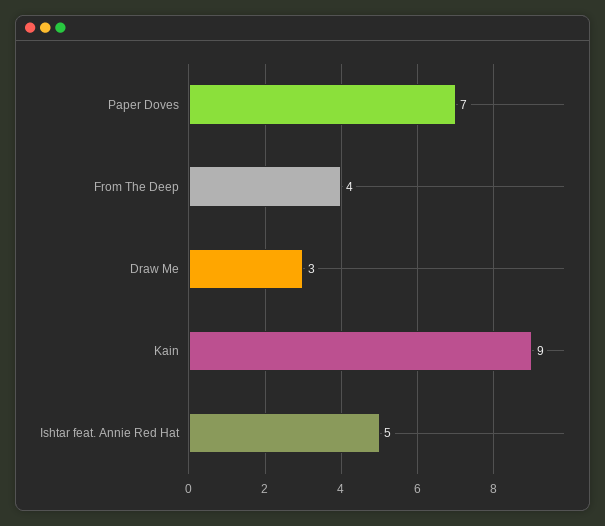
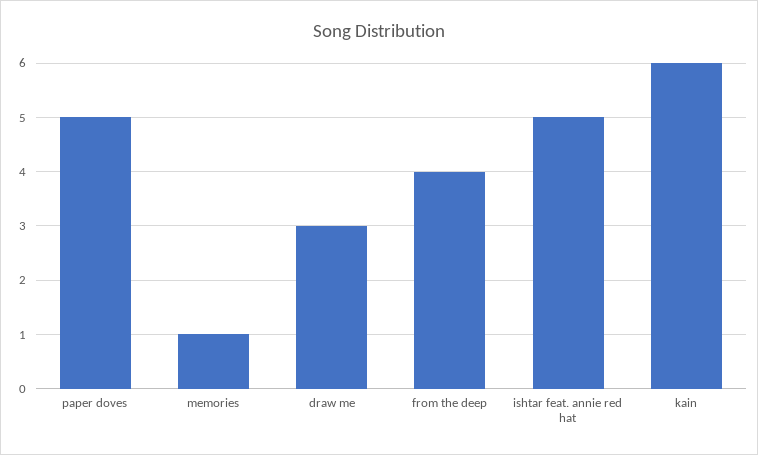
  {
-   "Paper Doves": 7,
+   "Paper Doves": 5,
    "From The Deep": 4,
    "Draw Me": 3,
-   "Kain": 9,
+   "Kain": 6,
-   "Ishtar feat. Annie Red Hat": 5
+   "Ishtar feat. Annie Red Hat": 5,
+   "memories": 1
  }

